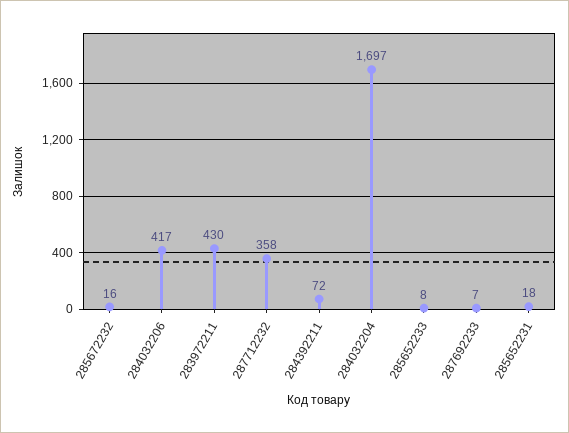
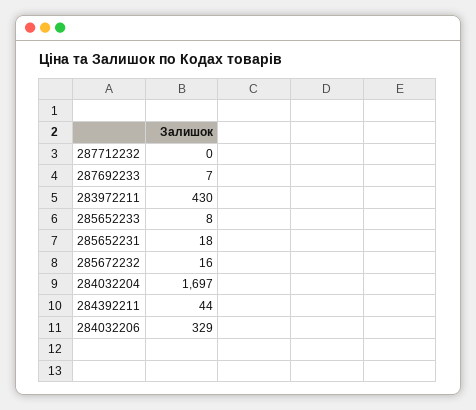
  {
    "285672232": 16,
-   "284032206": 417,
+   "284032206": 329,
    "283972211": 430,
-   "287712232": 358,
+   "287712232": 0,
-   "284392211": 72,
+   "284392211": 44,
    "284032204": 1697,
    "285652233": 8,
    "287692233": 7,
    "285652231": 18
  }

